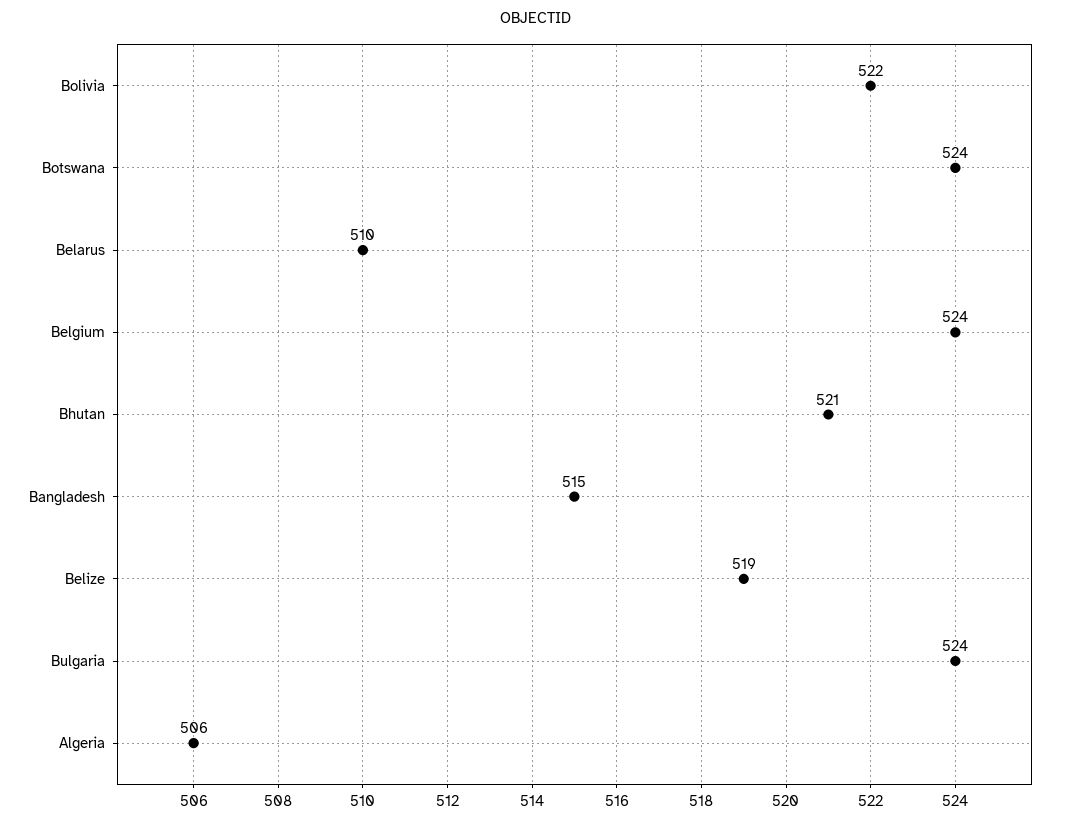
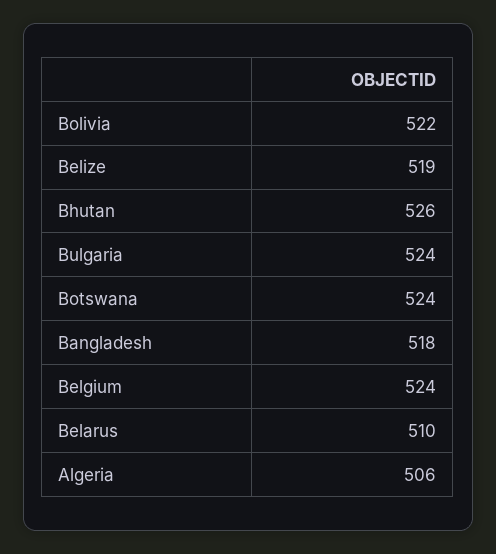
  {
    "Bolivia": 522,
    "Botswana": 524,
    "Belarus": 510,
    "Belgium": 524,
-   "Bhutan": 521,
+   "Bhutan": 526,
-   "Bangladesh": 515,
+   "Bangladesh": 518,
    "Belize": 519,
    "Bulgaria": 524,
    "Algeria": 506
  }

